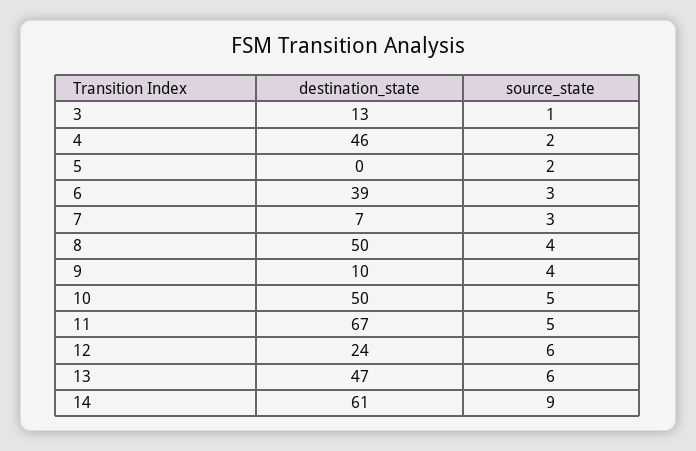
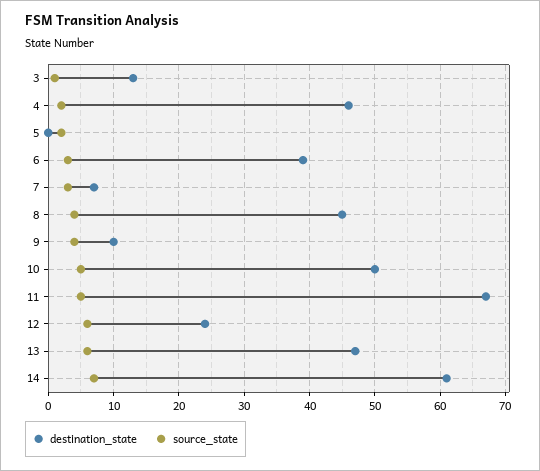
  {
    "destination_state": {
      "3": 13,
      "4": 46,
      "5": 0,
      "6": 39,
      "7": 7,
-     "8": 50,
+     "8": 45,
      "9": 10,
      "10": 50,
      "11": 67,
      "12": 24,
      "13": 47,
      "14": 61
    },
    "source_state": {
      "3": 1,
      "4": 2,
      "5": 2,
      "6": 3,
      "7": 3,
      "8": 4,
      "9": 4,
      "10": 5,
      "11": 5,
      "12": 6,
      "13": 6,
-     "14": 9
+     "14": 7
    }
  }

